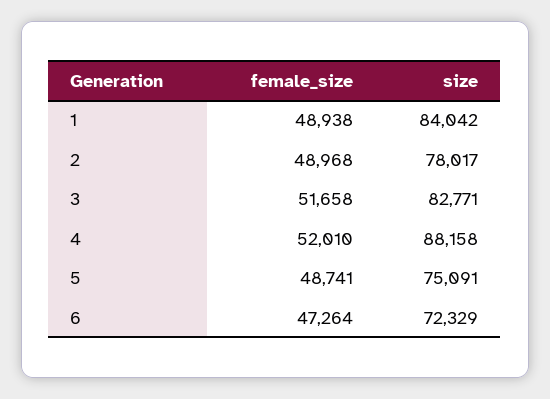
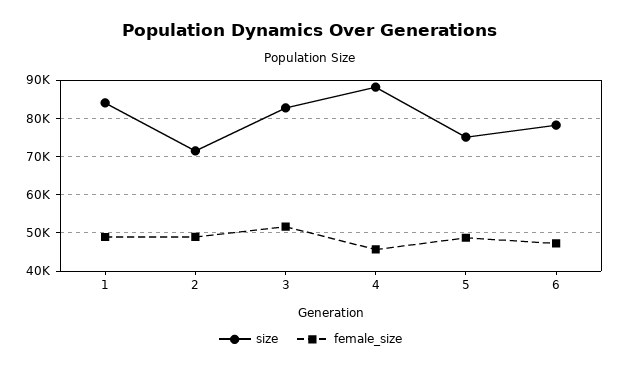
  {
    "female_size": {
      "1": 48938,
      "2": 48968,
      "3": 51658,
-     "4": 52010,
+     "4": 46000,
      "5": 48741,
      "6": 47264
    },
    "size": {
      "1": 84042,
-     "2": 78017,
+     "2": 72000,
      "3": 82771,
      "4": 88158,
      "5": 75091,
-     "6": 72329
+     "6": 78000
    }
  }

